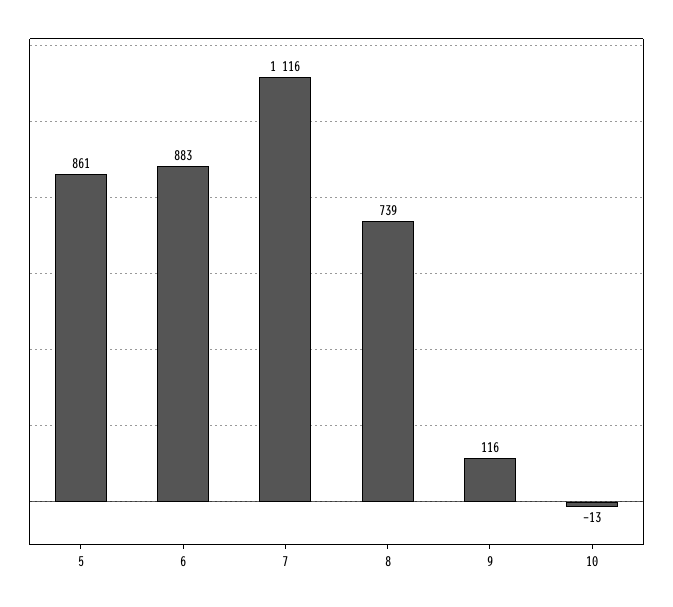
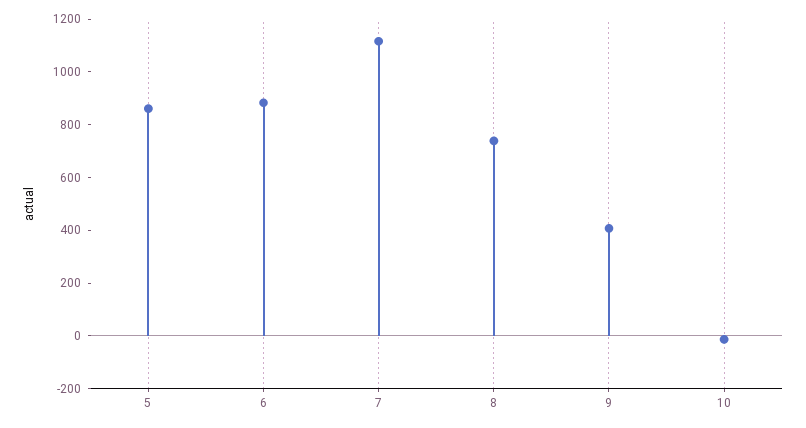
  {
    "5": 861,
    "6": 883,
    "7": 1116,
    "8": 739,
-   "9": 116,
+   "9": 400,
    "10": -13
  }

